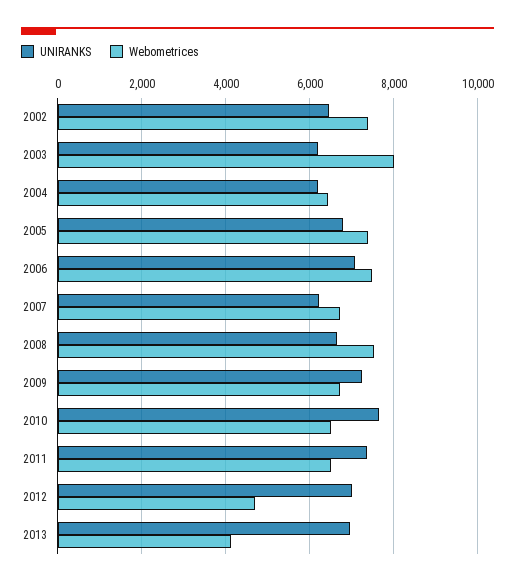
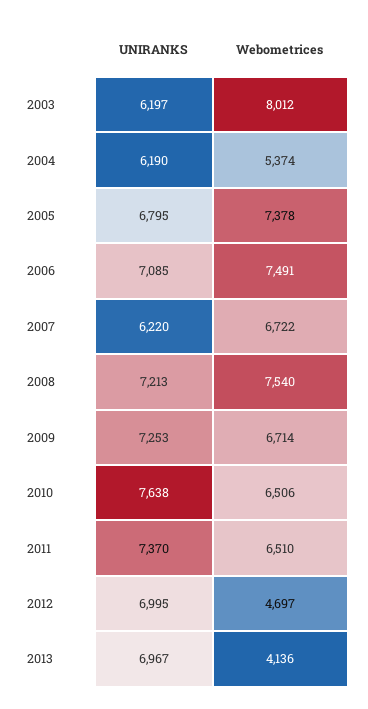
  {
    "UNIRANKS": {
-     "2002": 6400,
      "2003": 6197,
      "2004": 6190,
      "2005": 6795,
      "2006": 7085,
      "2007": 6220,
-     "2008": 6600,
+     "2008": 7213,
      "2009": 7253,
      "2010": 7638,
      "2011": 7370,
      "2012": 6995,
      "2013": 6967
    },
    "Webometrices": {
-     "2002": 7400,
      "2003": 8012,
-     "2004": 6400,
+     "2004": 5374,
      "2005": 7378,
      "2006": 7491,
      "2007": 6722,
      "2008": 7540,
      "2009": 6714,
      "2010": 6506,
      "2011": 6510,
      "2012": 4697,
      "2013": 4136
    }
  }

